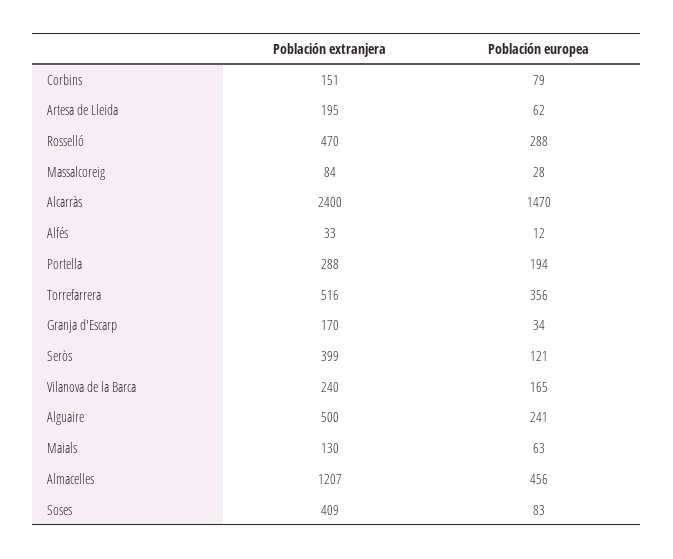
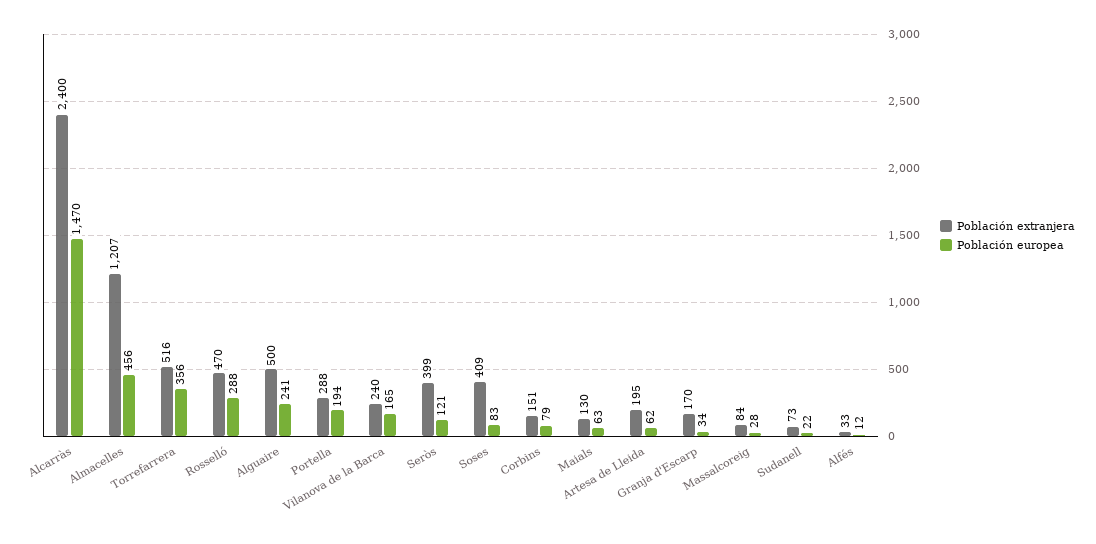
  {
    "Población extranjera": {
      "Corbins": 151,
      "Artesa de Lleida": 195,
      "Rosselló": 470,
      "Massalcoreig": 84,
      "Alcarràs": 2400,
      "Alfés": 33,
      "Portella": 288,
      "Torrefarrera": 516,
      "Granja d'Escarp": 170,
      "Seròs": 399,
      "Vilanova de la Barca": 240,
      "Alguaire": 500,
      "Maials": 130,
      "Almacelles": 1207,
-     "Soses": 409
+     "Soses": 409,
+     "Sudanell": 73
    },
    "Población europea": {
      "Corbins": 79,
      "Artesa de Lleida": 62,
      "Rosselló": 288,
      "Massalcoreig": 28,
      "Alcarràs": 1470,
      "Alfés": 12,
      "Portella": 194,
      "Torrefarrera": 356,
      "Granja d'Escarp": 34,
      "Seròs": 121,
      "Vilanova de la Barca": 165,
      "Alguaire": 241,
      "Maials": 63,
      "Almacelles": 456,
-     "Soses": 83
+     "Soses": 83,
+     "Sudanell": 22
    }
  }

